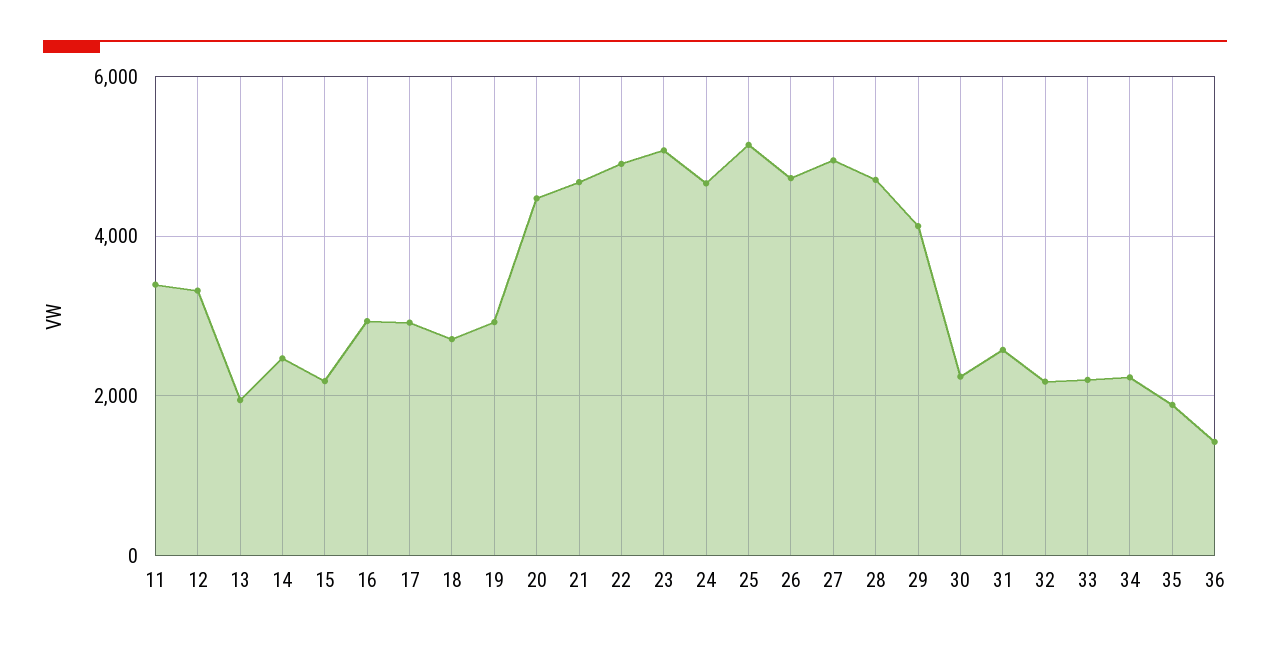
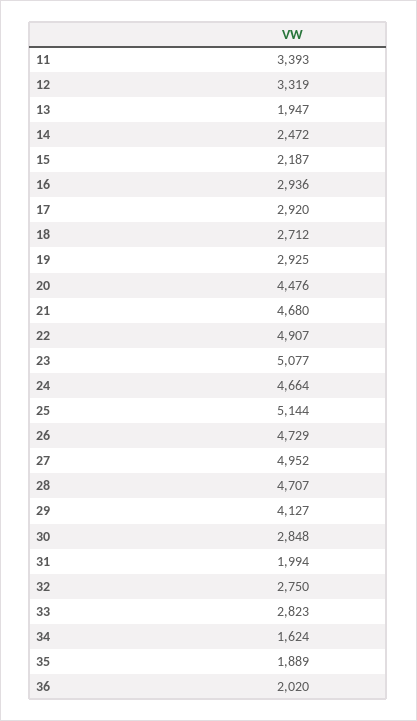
  {
    "11": 3393,
    "12": 3319,
    "13": 1947,
    "14": 2472,
    "15": 2187,
    "16": 2936,
    "17": 2920,
    "18": 2712,
    "19": 2925,
    "20": 4476,
    "21": 4680,
    "22": 4907,
    "23": 5077,
    "24": 4664,
    "25": 5144,
    "26": 4729,
    "27": 4952,
    "28": 4707,
    "29": 4127,
-   "30": 2200,
+   "30": 2848,
-   "31": 2600,
+   "31": 1994,
-   "32": 2200,
+   "32": 2750,
-   "33": 2200,
+   "33": 2823,
-   "34": 2200,
+   "34": 1624,
    "35": 1889,
-   "36": 1400
+   "36": 2020
  }

